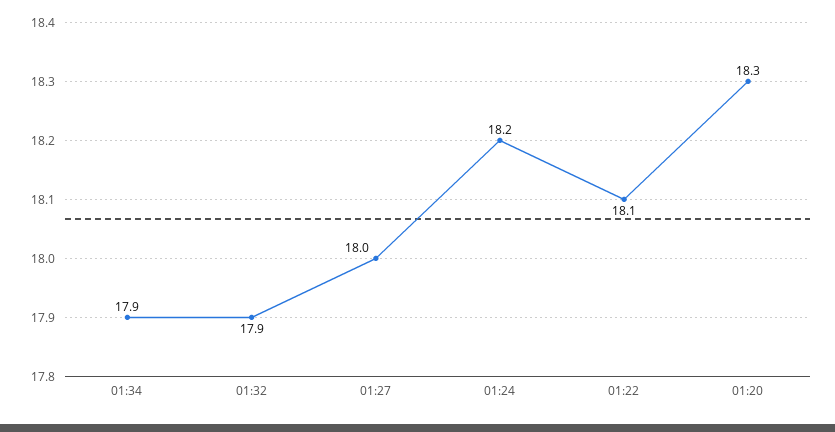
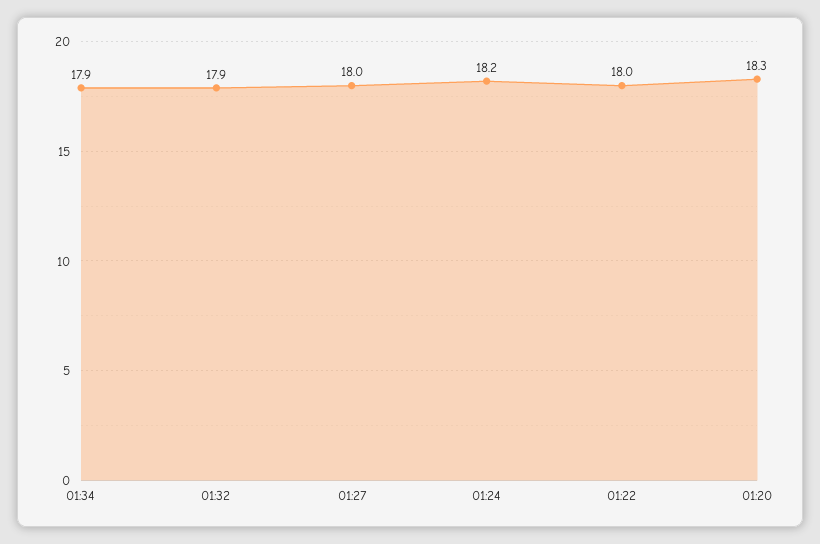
  {
    "01:34": 17.9,
    "01:32": 17.9,
    "01:27": 18,
    "01:24": 18.2,
-   "01:22": 18.1,
+   "01:22": 18,
    "01:20": 18.3
  }

